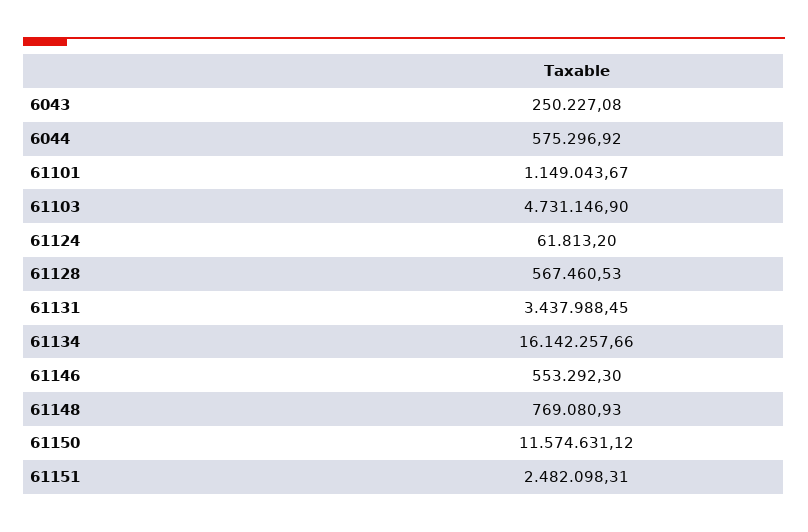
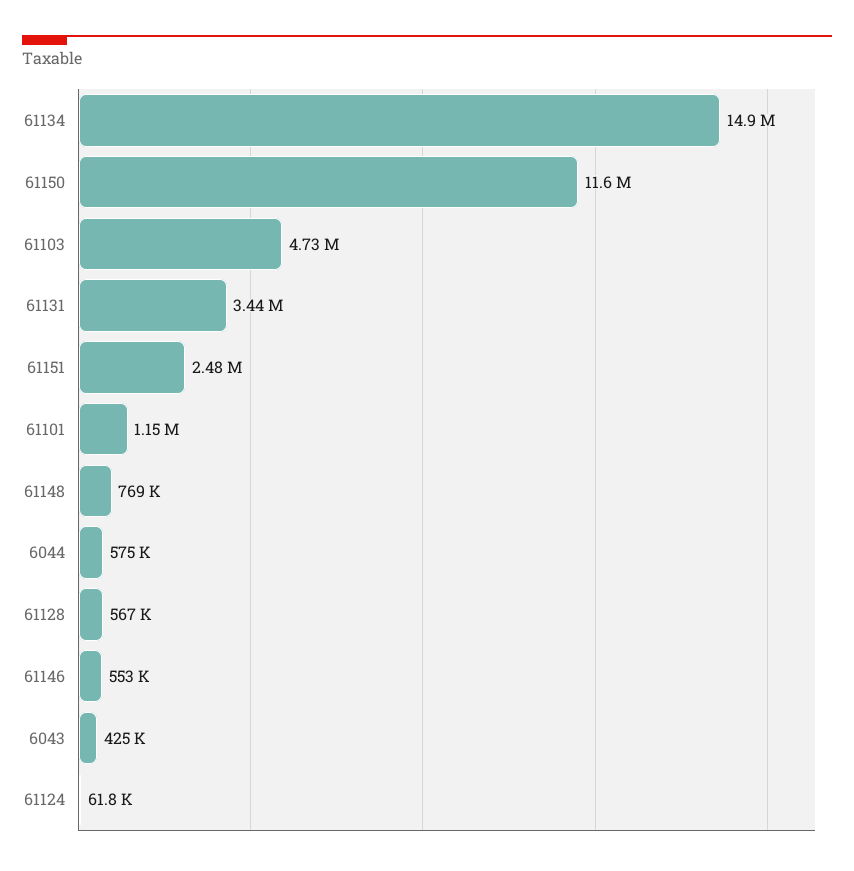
  {
-   "6043": 250227.08,
+   "6043": 425000,
    "6044": 575296.92,
    "61101": 1149043.67,
    "61103": 4731146.9,
    "61124": 61813.2,
    "61128": 567460.53,
    "61131": 3437988.45,
-   "61134": 16142257.66,
+   "61134": 14900000,
    "61146": 553292.3,
    "61148": 769080.93,
    "61150": 11574631.12,
    "61151": 2482098.31
  }

